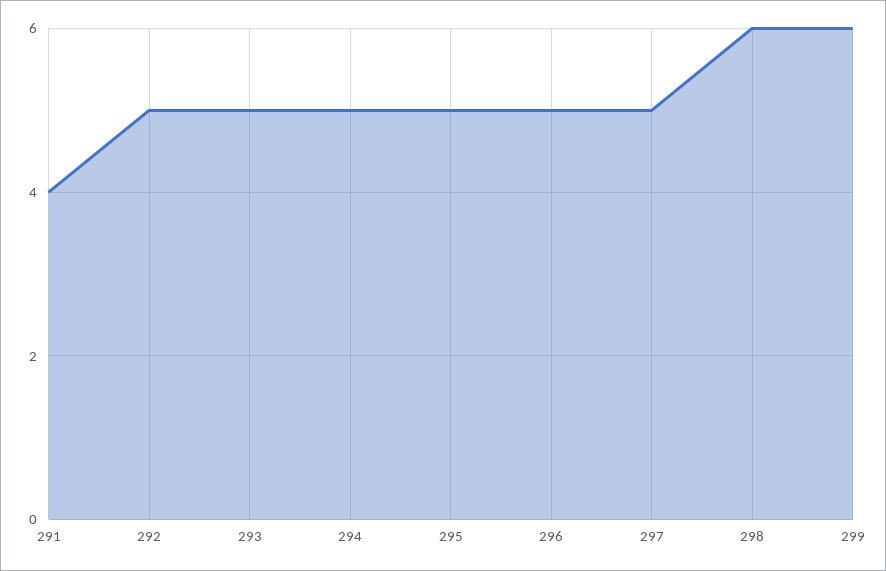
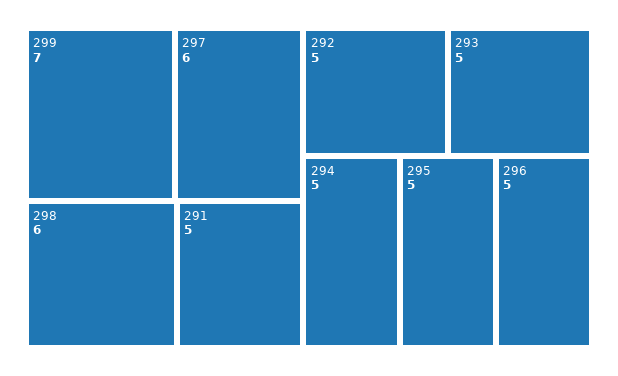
  {
-   "291": 4,
+   "291": 5,
    "292": 5,
    "293": 5,
    "294": 5,
    "295": 5,
    "296": 5,
-   "297": 5,
+   "297": 6,
    "298": 6,
-   "299": 6
+   "299": 7
  }

